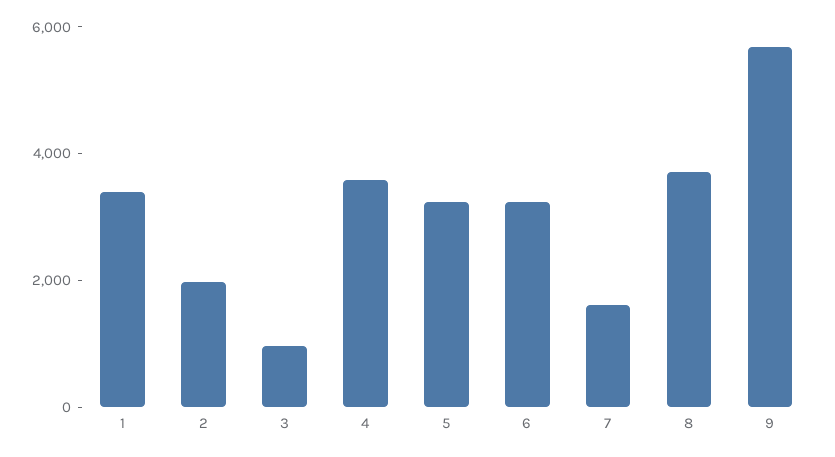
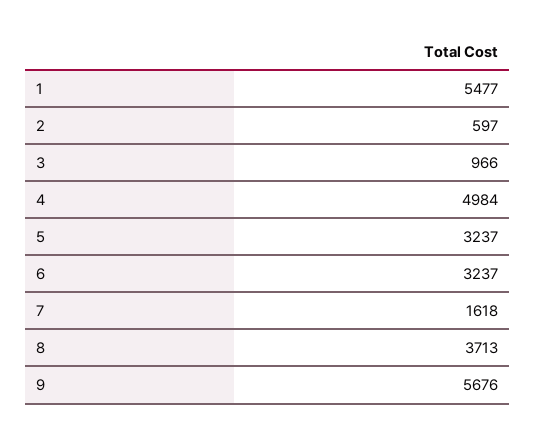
  {
-   "1": 3500,
+   "1": 5477,
-   "2": 2000,
+   "2": 597,
    "3": 966,
-   "4": 3500,
+   "4": 4984,
    "5": 3237,
    "6": 3237,
    "7": 1618,
    "8": 3713,
    "9": 5676
  }

